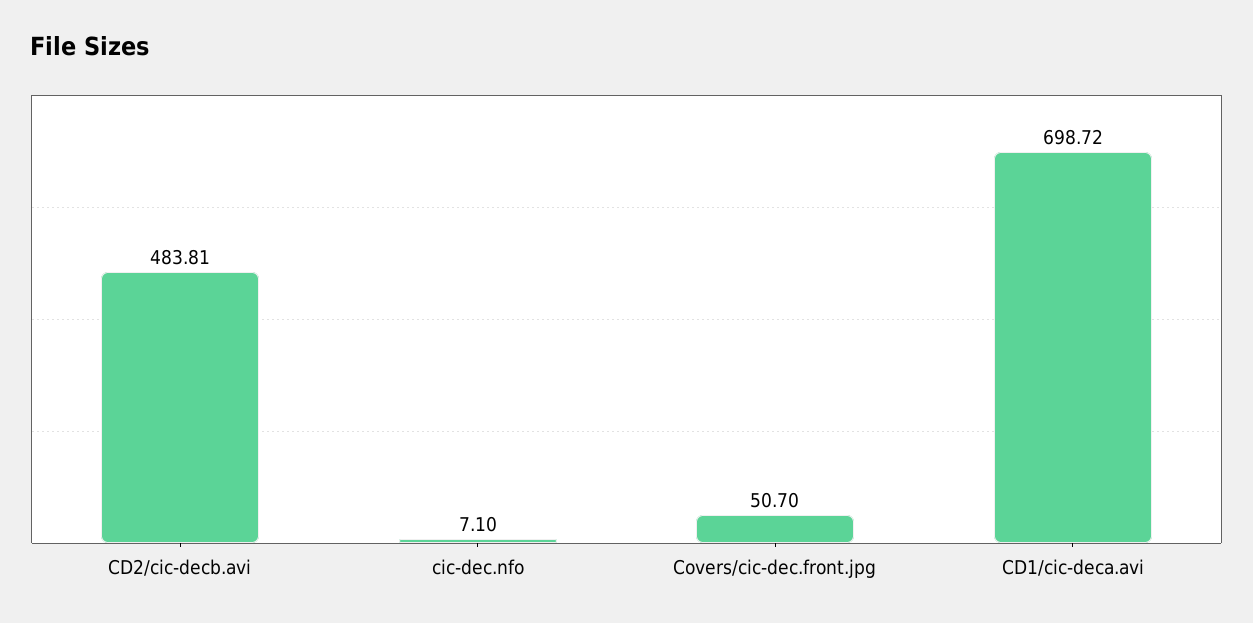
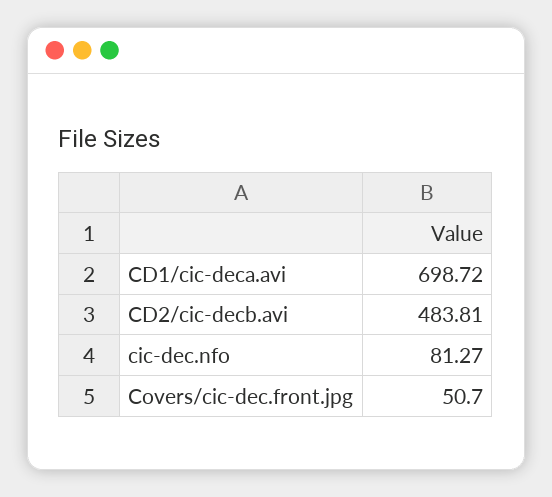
  {
    "CD2/cic-decb.avi": 483.81,
-   "cic-dec.nfo": 7.1,
+   "cic-dec.nfo": 81.27,
    "Covers/cic-dec.front.jpg": 50.7,
    "CD1/cic-deca.avi": 698.72
  }

